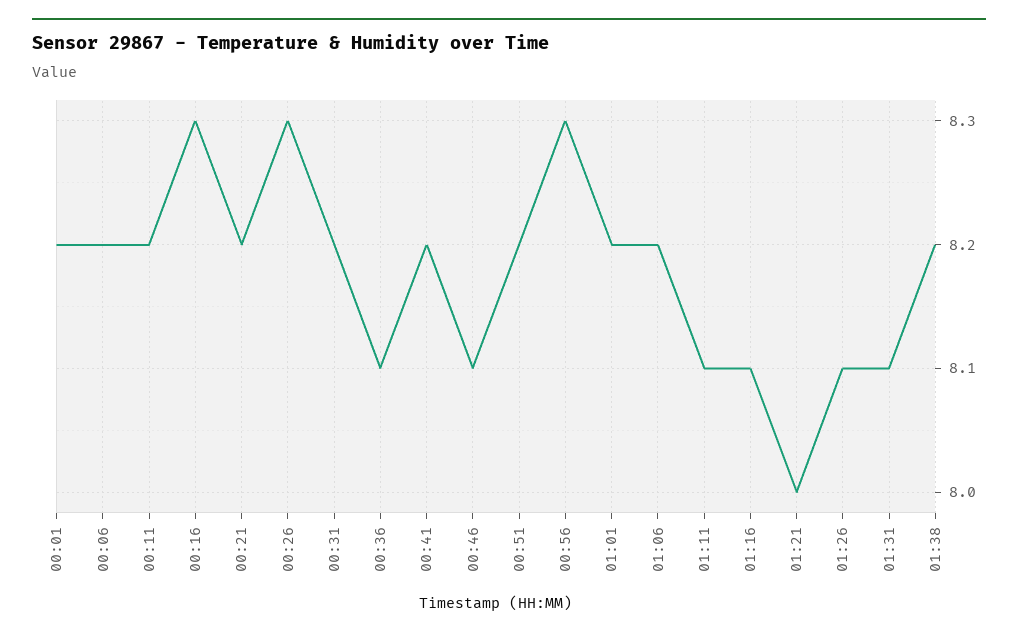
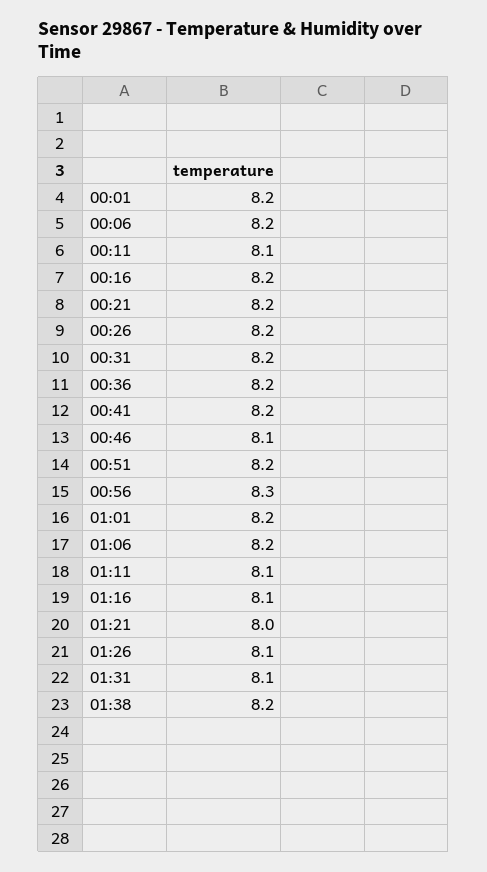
  {
    "00:01": 8.2,
    "00:06": 8.2,
-   "00:11": 8.2,
+   "00:11": 8.1,
-   "00:16": 8.3,
+   "00:16": 8.2,
    "00:21": 8.2,
-   "00:26": 8.3,
+   "00:26": 8.2,
    "00:31": 8.2,
-   "00:36": 8.1,
+   "00:36": 8.2,
    "00:41": 8.2,
    "00:46": 8.1,
    "00:51": 8.2,
    "00:56": 8.3,
    "01:01": 8.2,
    "01:06": 8.2,
    "01:11": 8.1,
    "01:16": 8.1,
    "01:21": 8,
    "01:26": 8.1,
    "01:31": 8.1,
    "01:38": 8.2
  }

